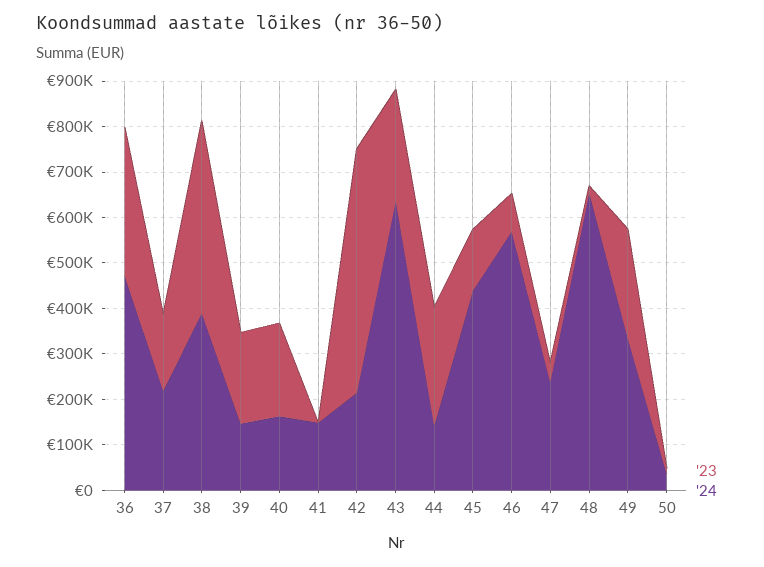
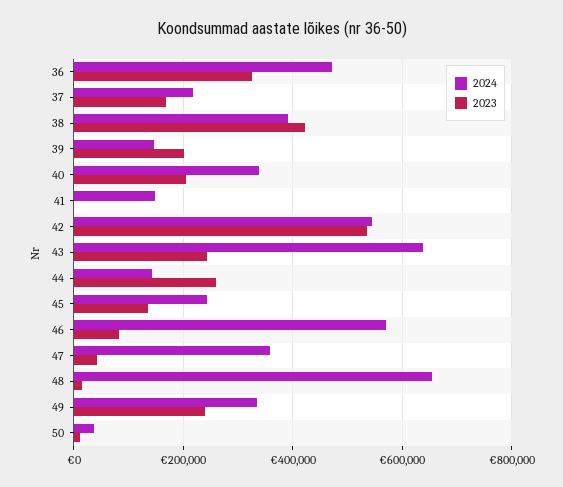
  {
    "'23": {
      "36": 320000,
      "37": 160000,
      "38": 420000,
      "39": 200000,
      "40": 200000,
      "41": 0,
      "42": 540000,
      "43": 240000,
      "44": 260000,
      "45": 140000,
      "46": 80000,
      "47": 40000,
      "48": 20000,
      "49": 240000,
      "50": 20000
    },
    "'24": {
      "36": 480000,
      "37": 220000,
      "38": 400000,
      "39": 140000,
-     "40": 160000,
+     "40": 340000,
      "41": 140000,
-     "42": 220000,
+     "42": 540000,
      "43": 640000,
      "44": 140000,
-     "45": 440000,
+     "45": 240000,
      "46": 560000,
-     "47": 240000,
+     "47": 360000,
      "48": 660000,
      "49": 340000,
      "50": 40000
    }
  }

